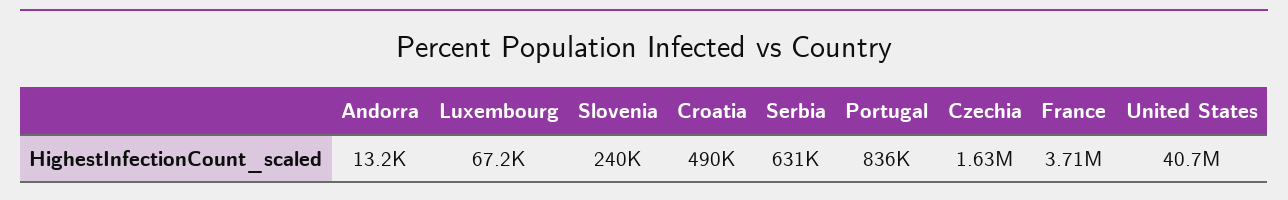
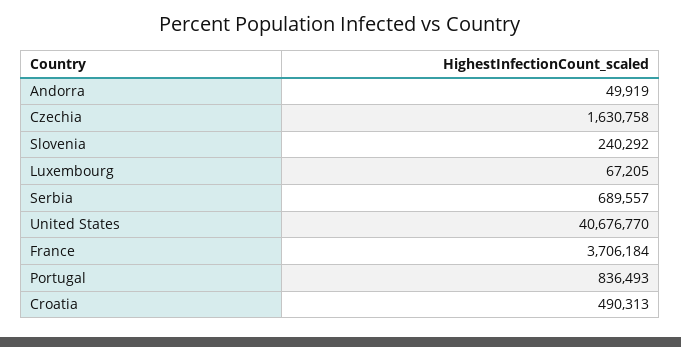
  {
-   "Andorra": 13200,
+   "Andorra": 49919,
    "Luxembourg": 67205,
    "Slovenia": 240292,
    "Croatia": 490313,
-   "Serbia": 631000,
+   "Serbia": 689557,
    "Portugal": 836493,
    "Czechia": 1630758,
    "France": 3706184,
    "United States": 40676770
  }

